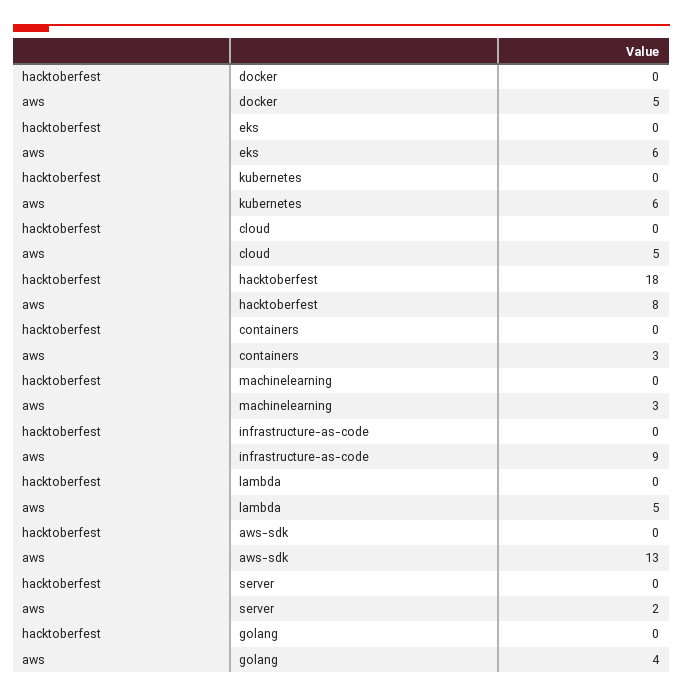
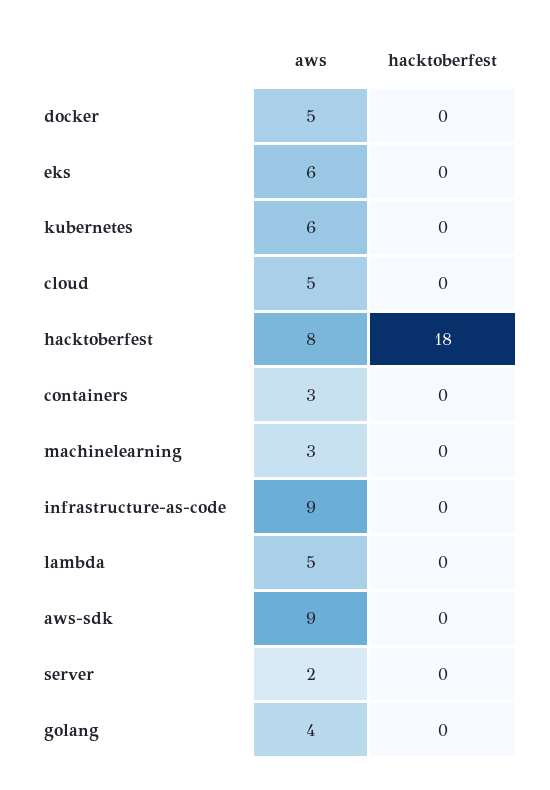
  {
    "hacktoberfest": {
      "docker": 0,
      "eks": 0,
      "kubernetes": 0,
      "cloud": 0,
      "hacktoberfest": 18,
      "containers": 0,
      "machinelearning": 0,
      "infrastructure-as-code": 0,
      "lambda": 0,
      "aws-sdk": 0,
      "server": 0,
      "golang": 0
    },
    "aws": {
      "docker": 5,
      "eks": 6,
      "kubernetes": 6,
      "cloud": 5,
      "hacktoberfest": 8,
      "containers": 3,
      "machinelearning": 3,
      "infrastructure-as-code": 9,
      "lambda": 5,
-     "aws-sdk": 13,
+     "aws-sdk": 9,
      "server": 2,
      "golang": 4
    }
  }

